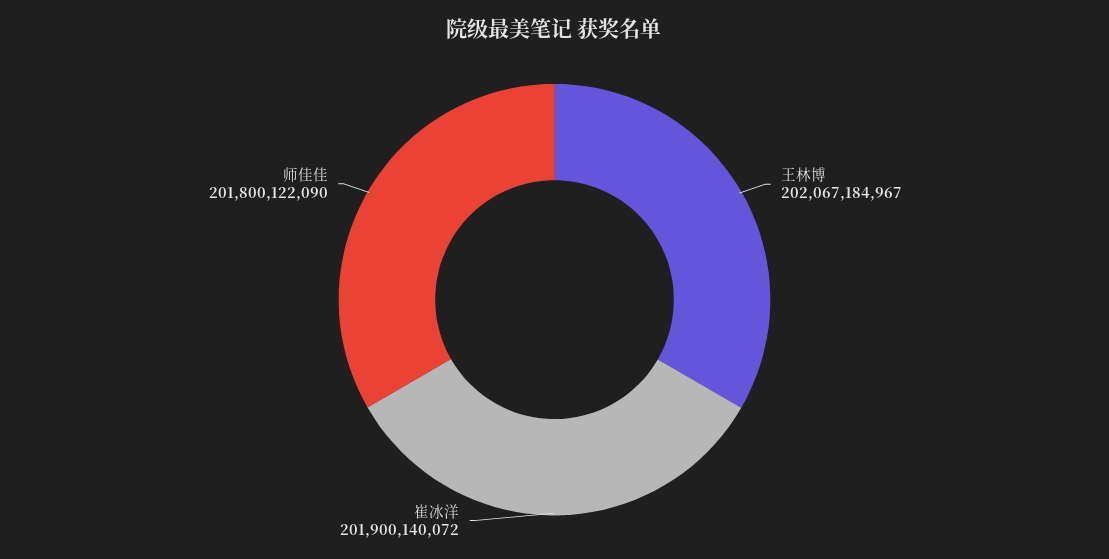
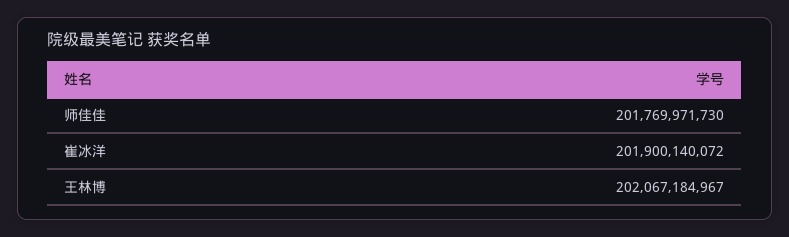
  {
    "王林博": 202067184967,
    "崔冰洋": 201900140072,
-   "师佳佳": 201800122090
+   "师佳佳": 201769971730
  }

